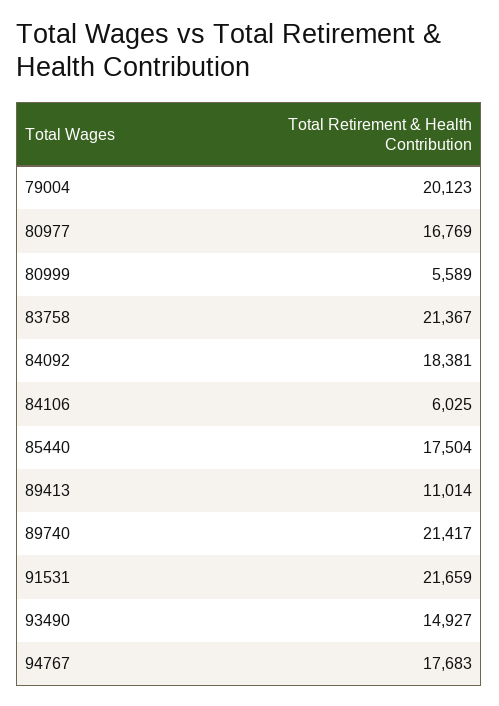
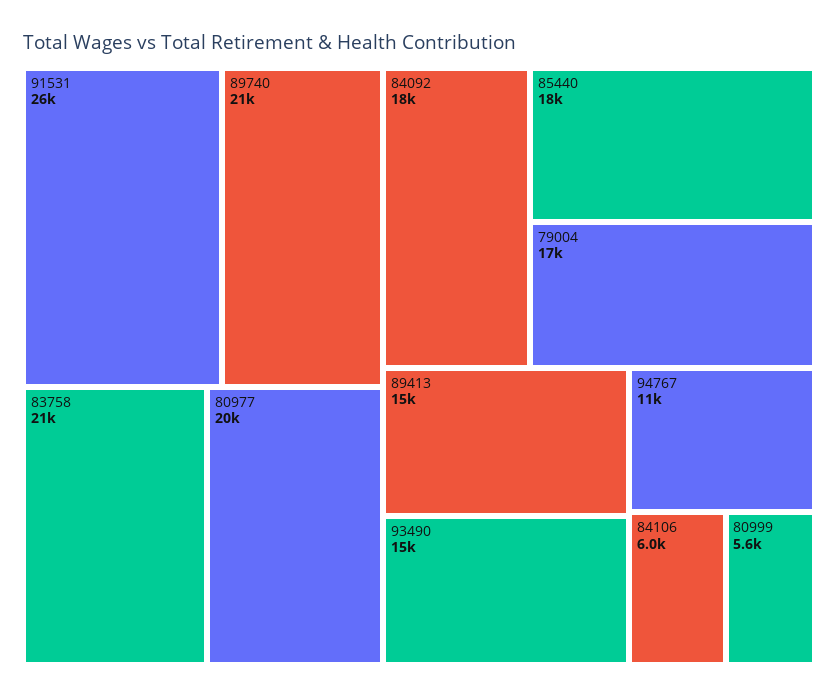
  {
-   "79004": 20123,
+   "79004": 17000,
-   "80977": 16769,
+   "80977": 20000,
    "80999": 5589,
    "83758": 21367,
    "84092": 18381,
    "84106": 6025,
    "85440": 17504,
-   "89413": 11014,
+   "89413": 15000,
    "89740": 21417,
-   "91531": 21659,
+   "91531": 26000,
    "93490": 14927,
-   "94767": 17683
+   "94767": 11000
  }

